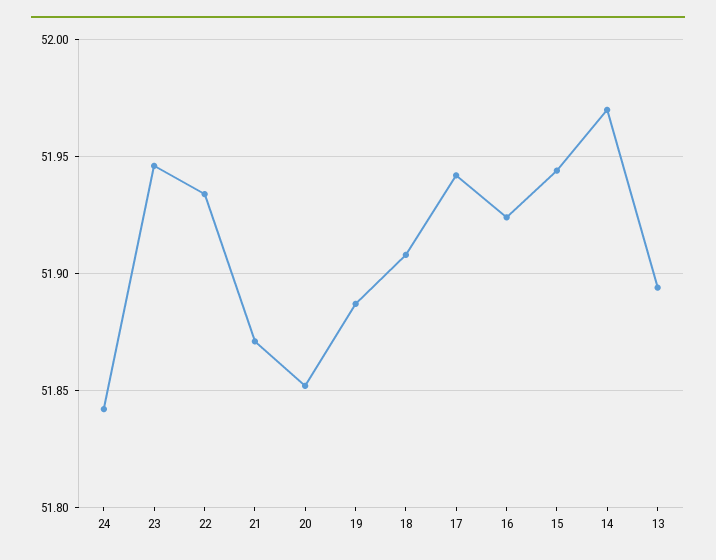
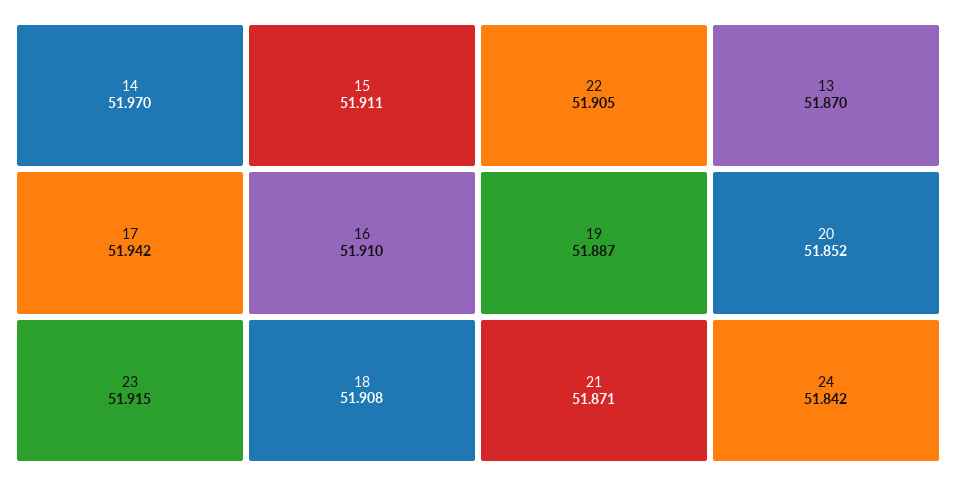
  {
    "24": 51.842,
-   "23": 51.945,
+   "23": 51.915,
-   "22": 51.935,
+   "22": 51.905,
    "21": 51.871,
    "20": 51.852,
    "19": 51.887,
    "18": 51.908,
    "17": 51.942,
-   "16": 51.925,
+   "16": 51.91,
-   "15": 51.945,
+   "15": 51.911,
    "14": 51.97,
-   "13": 51.895
+   "13": 51.87
  }

